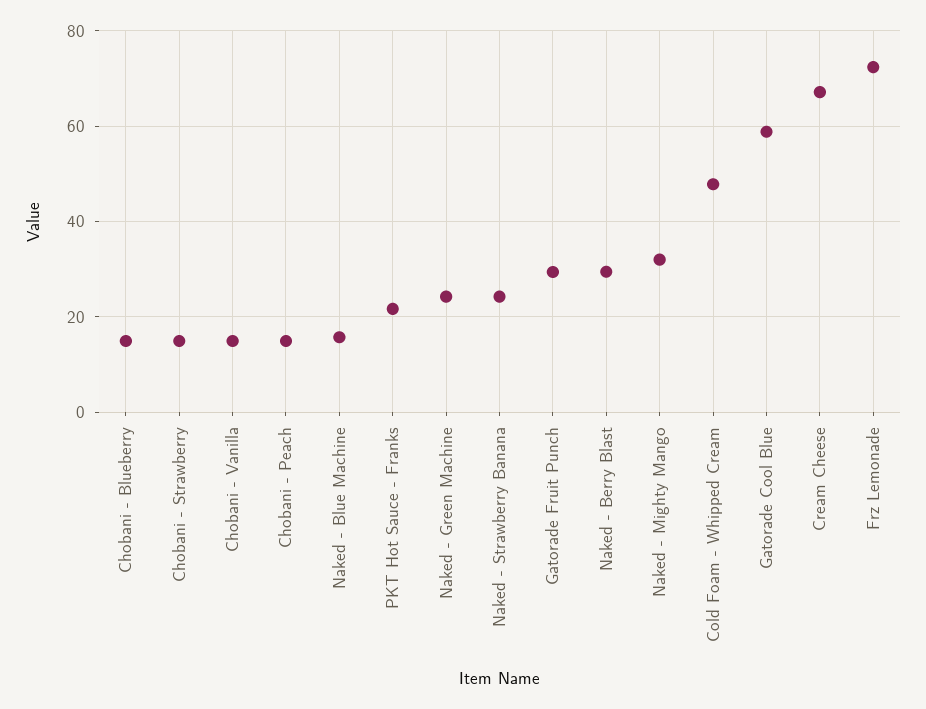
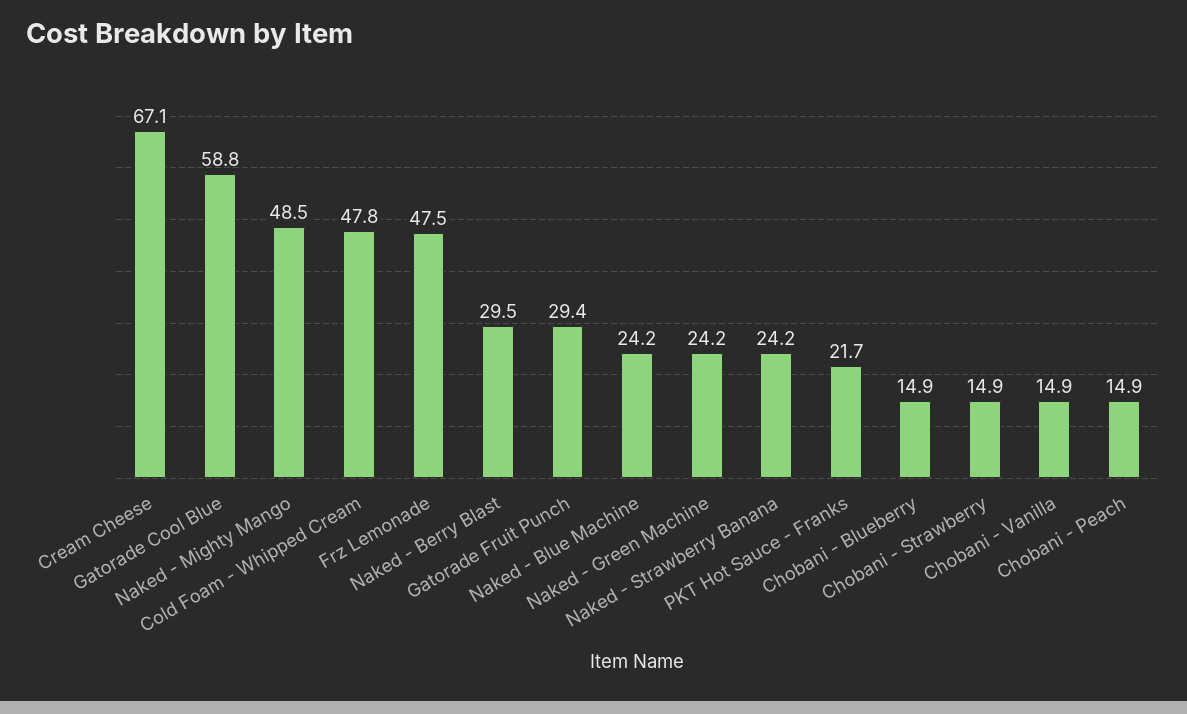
  {
    "Chobani - Blueberry": 14.9,
    "Chobani - Strawberry": 14.9,
    "Chobani - Vanilla": 14.9,
    "Chobani - Peach": 14.9,
-   "Naked - Blue Machine": 16,
+   "Naked - Blue Machine": 24.2,
    "PKT Hot Sauce - Franks": 21.7,
    "Naked - Green Machine": 24.2,
    "Naked - Strawberry Banana": 24.2,
    "Gatorade Fruit Punch": 29.4,
    "Naked - Berry Blast": 29.5,
-   "Naked - Mighty Mango": 32,
+   "Naked - Mighty Mango": 48.5,
    "Cold Foam - Whipped Cream": 47.8,
    "Gatorade Cool Blue": 58.8,
    "Cream Cheese": 67.1,
-   "Frz Lemonade": 72
+   "Frz Lemonade": 47.5
  }

